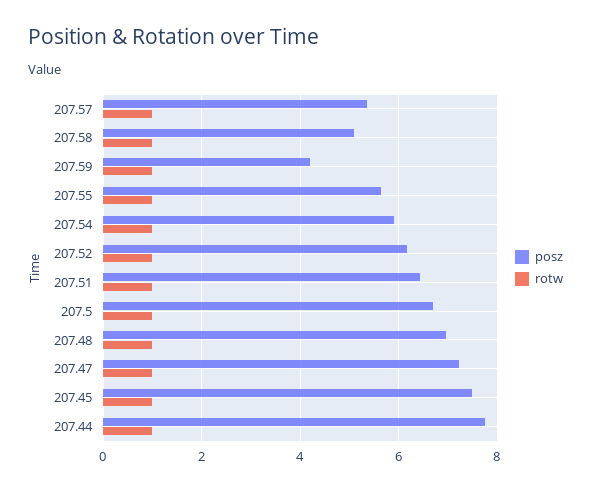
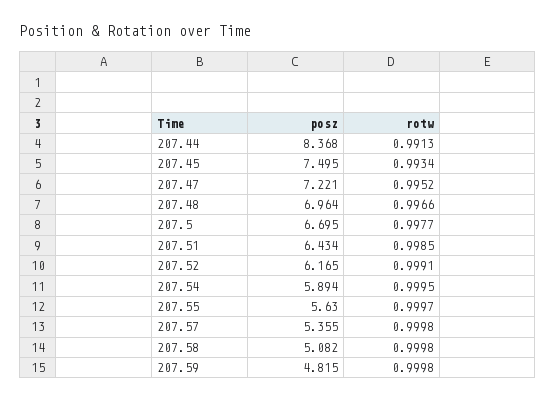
  {
    "posz": {
      "207.57": 5.355,
      "207.58": 5.082,
-     "207.59": 4.2,
+     "207.59": 4.815,
      "207.55": 5.63,
      "207.54": 5.894,
      "207.52": 6.165,
      "207.51": 6.434,
      "207.5": 6.695,
      "207.48": 6.964,
      "207.47": 7.221,
      "207.45": 7.495,
-     "207.44": 7.8
+     "207.44": 8.368
    },
    "rotw": {
      "207.57": 0.9998,
      "207.58": 0.9998,
      "207.59": 0.9998,
      "207.55": 0.9997,
      "207.54": 0.9995,
      "207.52": 0.9991,
      "207.51": 0.9985,
      "207.5": 0.9977,
      "207.48": 0.9966,
      "207.47": 0.9952,
      "207.45": 0.9934,
      "207.44": 0.9913
    }
  }

